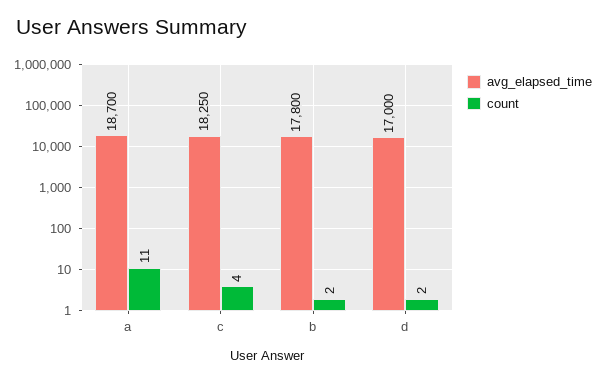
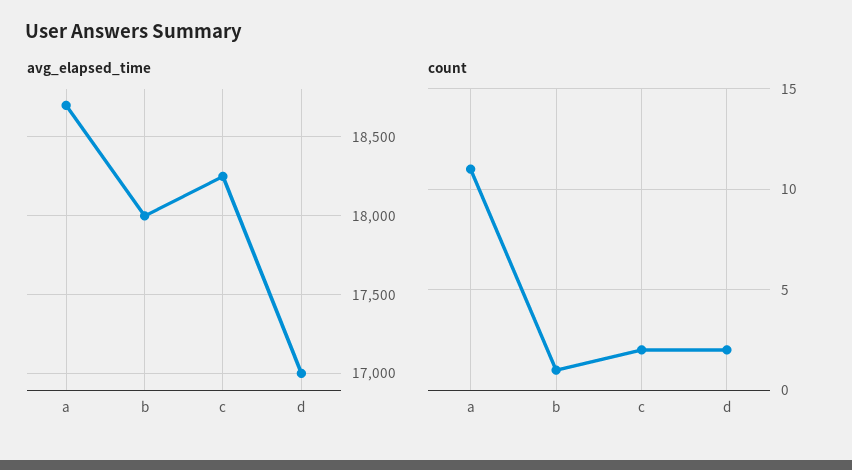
  {
    "avg_elapsed_time": {
      "a": 18700,
      "c": 18250,
-     "b": 17800,
+     "b": 18000,
      "d": 17000
    },
    "count": {
      "a": 11,
-     "c": 4,
+     "c": 2,
-     "b": 2,
+     "b": 1,
      "d": 2
    }
  }

